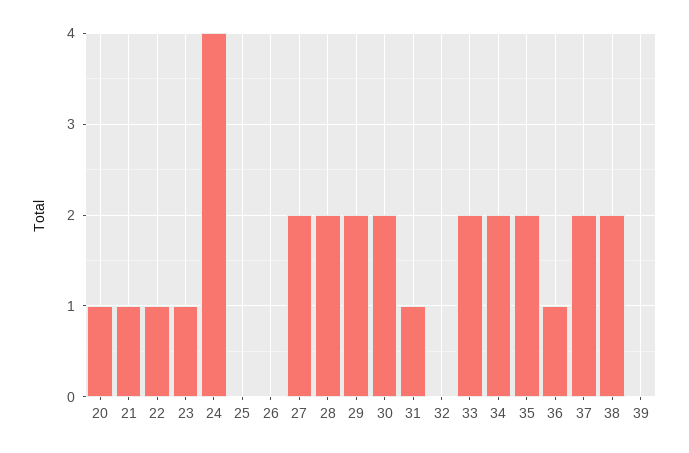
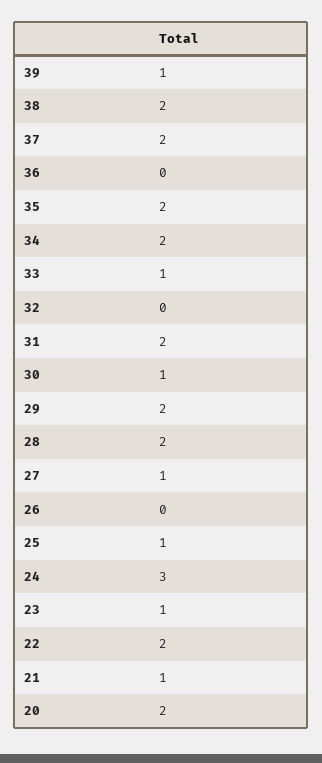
  {
-   "20": 1,
+   "20": 2,
    "21": 1,
-   "22": 1,
+   "22": 2,
    "23": 1,
-   "24": 4,
+   "24": 3,
-   "25": 0,
+   "25": 1,
    "26": 0,
-   "27": 2,
+   "27": 1,
    "28": 2,
    "29": 2,
-   "30": 2,
+   "30": 1,
-   "31": 1,
+   "31": 2,
    "32": 0,
-   "33": 2,
+   "33": 1,
    "34": 2,
    "35": 2,
-   "36": 1,
+   "36": 0,
    "37": 2,
    "38": 2,
-   "39": 0
+   "39": 1
  }

